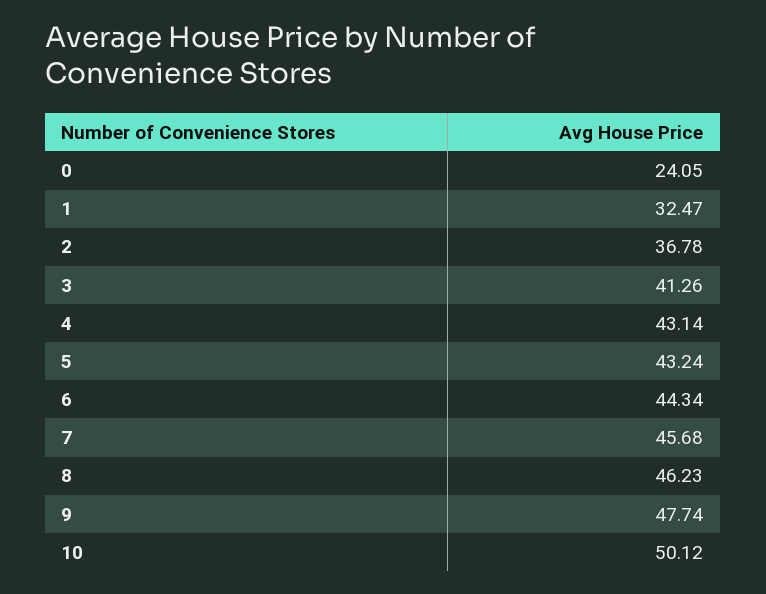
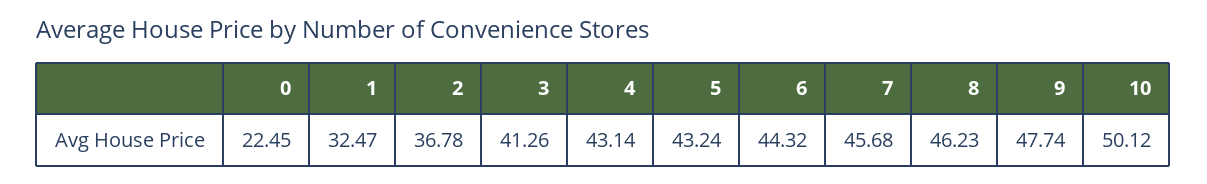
  {
-   "0": 24.05,
+   "0": 22.45,
    "1": 32.47,
    "2": 36.78,
    "3": 41.26,
    "4": 43.14,
    "5": 43.24,
-   "6": 44.34,
+   "6": 44.32,
    "7": 45.68,
    "8": 46.23,
    "9": 47.74,
    "10": 50.12
  }

